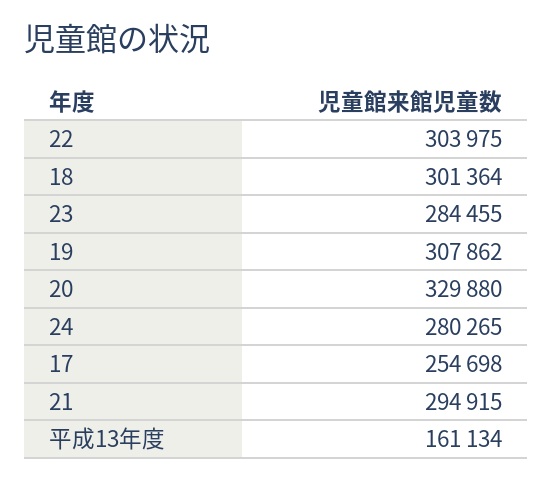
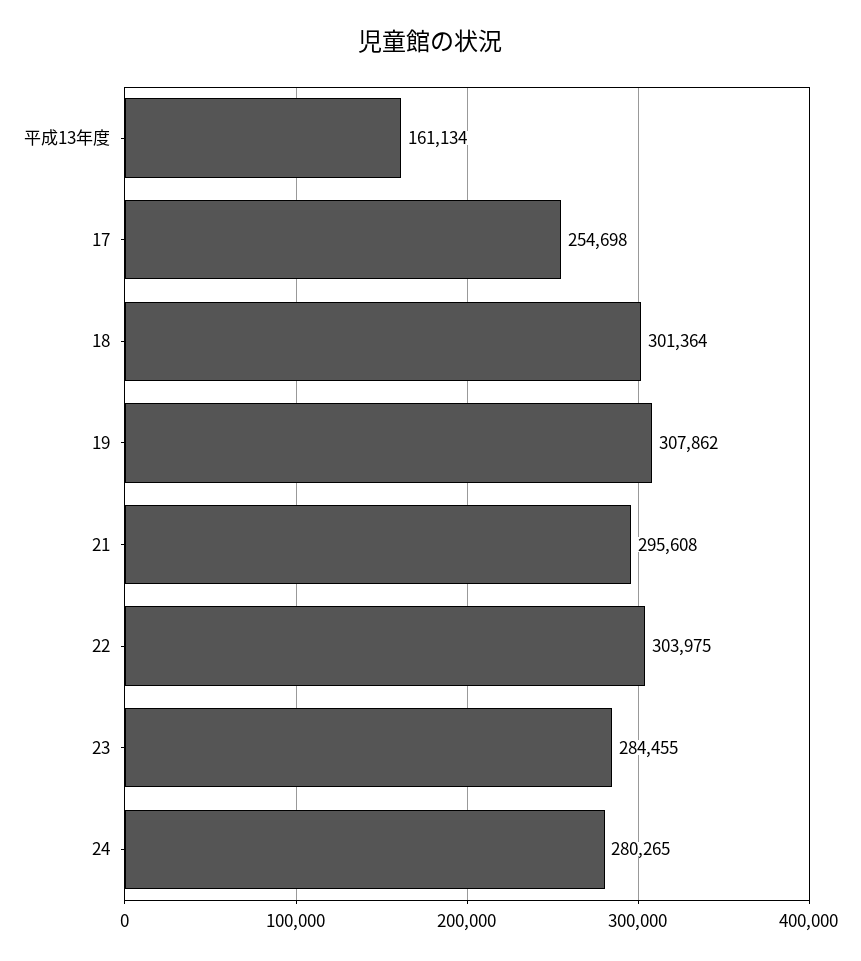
  {
    "22": 303975,
    "18": 301364,
    "23": 284455,
    "19": 307862,
-   "20": 329880,
    "24": 280265,
    "17": 254698,
-   "21": 294915,
+   "21": 295608,
    "平成13年度": 161134
  }

